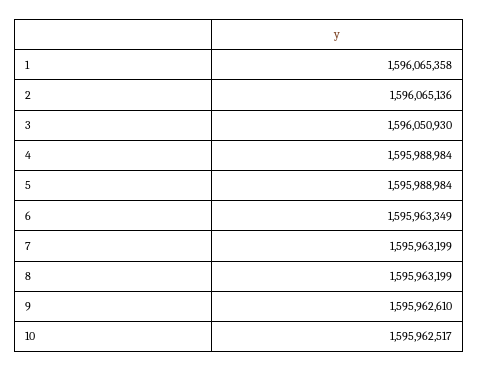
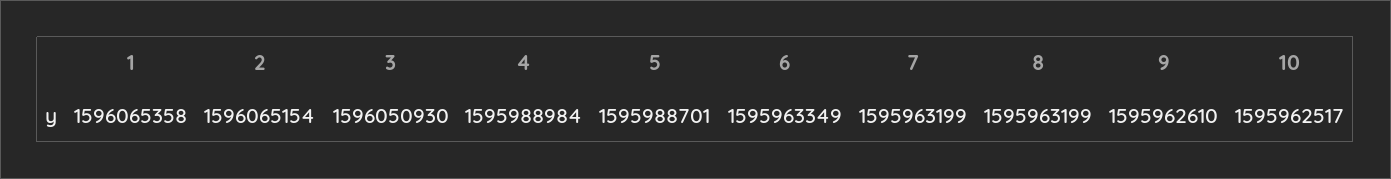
  {
    "1": 1596065358,
-   "2": 1596065136,
+   "2": 1596065154,
    "3": 1596050930,
    "4": 1595988984,
-   "5": 1595988984,
+   "5": 1595988701,
    "6": 1595963349,
    "7": 1595963199,
    "8": 1595963199,
    "9": 1595962610,
    "10": 1595962517
  }

